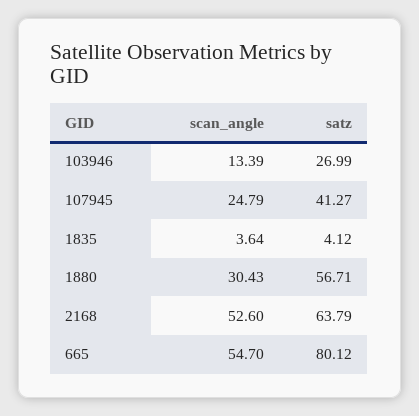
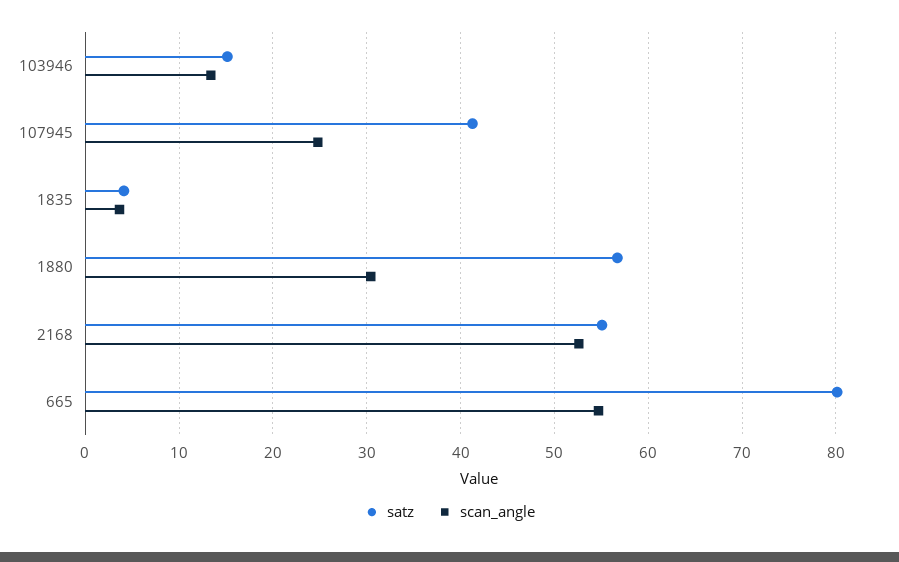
  {
    "scan_angle": {
      "103946": 13.39,
      "107945": 24.79,
      "1835": 3.64,
      "1880": 30.43,
      "2168": 52.6,
      "665": 54.7
    },
    "satz": {
-     "103946": 26.99,
+     "103946": 15,
      "107945": 41.27,
      "1835": 4.12,
      "1880": 56.71,
-     "2168": 63.79,
+     "2168": 55,
      "665": 80.12
    }
  }

